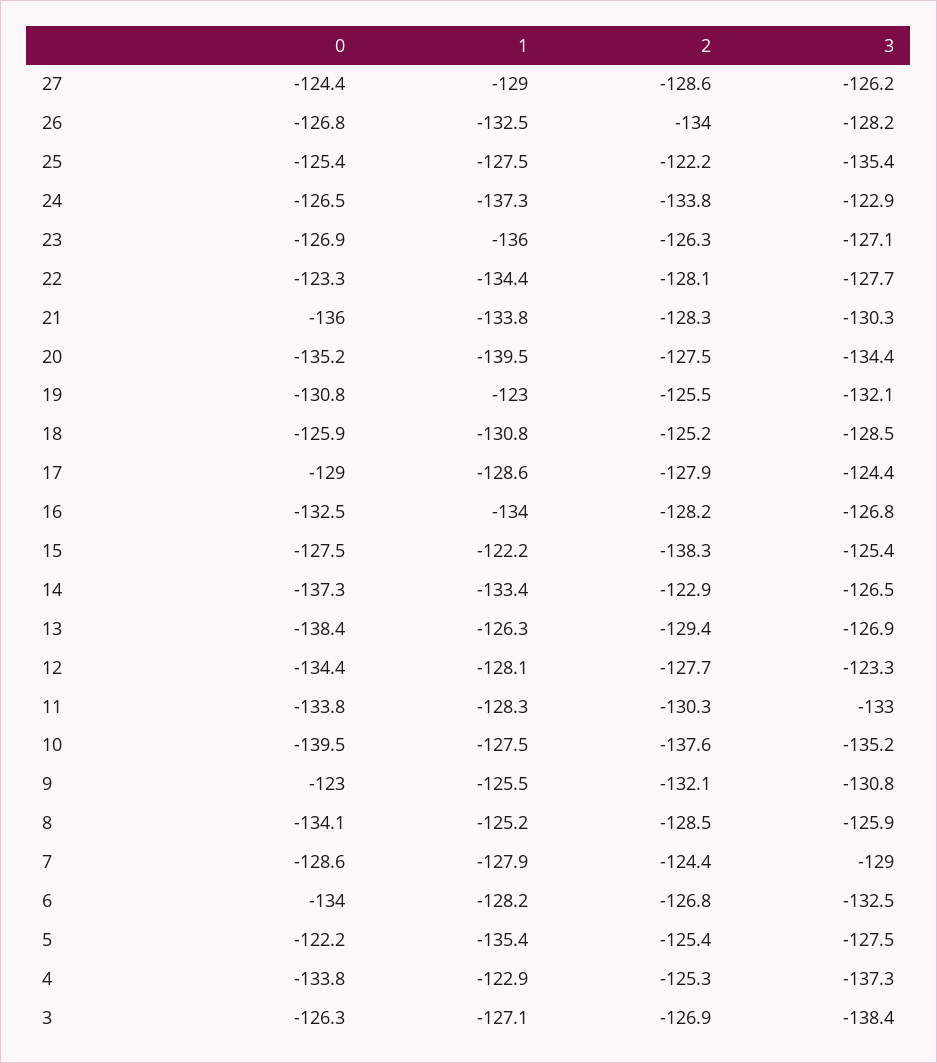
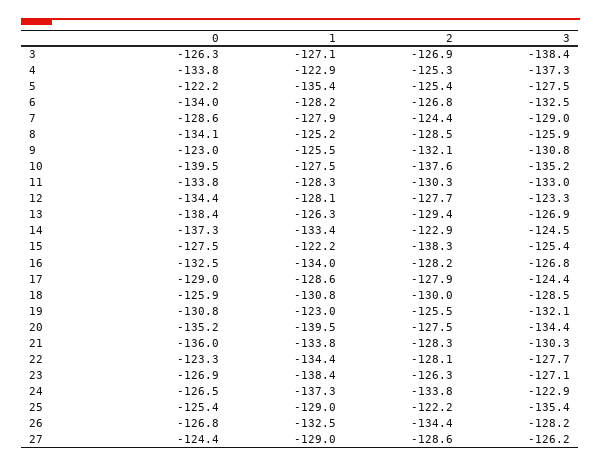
  {
    "0": {
      "27": -124.4,
      "26": -126.8,
      "25": -125.4,
      "24": -126.5,
      "23": -126.9,
      "22": -123.3,
      "21": -136,
      "20": -135.2,
      "19": -130.8,
      "18": -125.9,
      "17": -129,
      "16": -132.5,
      "15": -127.5,
      "14": -137.3,
      "13": -138.4,
      "12": -134.4,
      "11": -133.8,
      "10": -139.5,
      "9": -123,
      "8": -134.1,
      "7": -128.6,
      "6": -134,
      "5": -122.2,
      "4": -133.8,
      "3": -126.3
    },
    "1": {
      "27": -129,
      "26": -132.5,
-     "25": -127.5,
+     "25": -129,
      "24": -137.3,
-     "23": -136,
+     "23": -138.4,
      "22": -134.4,
      "21": -133.8,
      "20": -139.5,
      "19": -123,
      "18": -130.8,
      "17": -128.6,
      "16": -134,
      "15": -122.2,
      "14": -133.4,
      "13": -126.3,
      "12": -128.1,
      "11": -128.3,
      "10": -127.5,
      "9": -125.5,
      "8": -125.2,
      "7": -127.9,
      "6": -128.2,
      "5": -135.4,
      "4": -122.9,
      "3": -127.1
    },
    "2": {
      "27": -128.6,
-     "26": -134,
+     "26": -134.4,
      "25": -122.2,
      "24": -133.8,
      "23": -126.3,
      "22": -128.1,
      "21": -128.3,
      "20": -127.5,
      "19": -125.5,
-     "18": -125.2,
+     "18": -130,
      "17": -127.9,
      "16": -128.2,
      "15": -138.3,
      "14": -122.9,
      "13": -129.4,
      "12": -127.7,
      "11": -130.3,
      "10": -137.6,
      "9": -132.1,
      "8": -128.5,
      "7": -124.4,
      "6": -126.8,
      "5": -125.4,
      "4": -125.3,
      "3": -126.9
    },
    "3": {
      "27": -126.2,
      "26": -128.2,
      "25": -135.4,
      "24": -122.9,
      "23": -127.1,
      "22": -127.7,
      "21": -130.3,
      "20": -134.4,
      "19": -132.1,
      "18": -128.5,
      "17": -124.4,
      "16": -126.8,
      "15": -125.4,
-     "14": -126.5,
+     "14": -124.5,
      "13": -126.9,
      "12": -123.3,
      "11": -133,
      "10": -135.2,
      "9": -130.8,
      "8": -125.9,
      "7": -129,
      "6": -132.5,
      "5": -127.5,
      "4": -137.3,
      "3": -138.4
    }
  }

